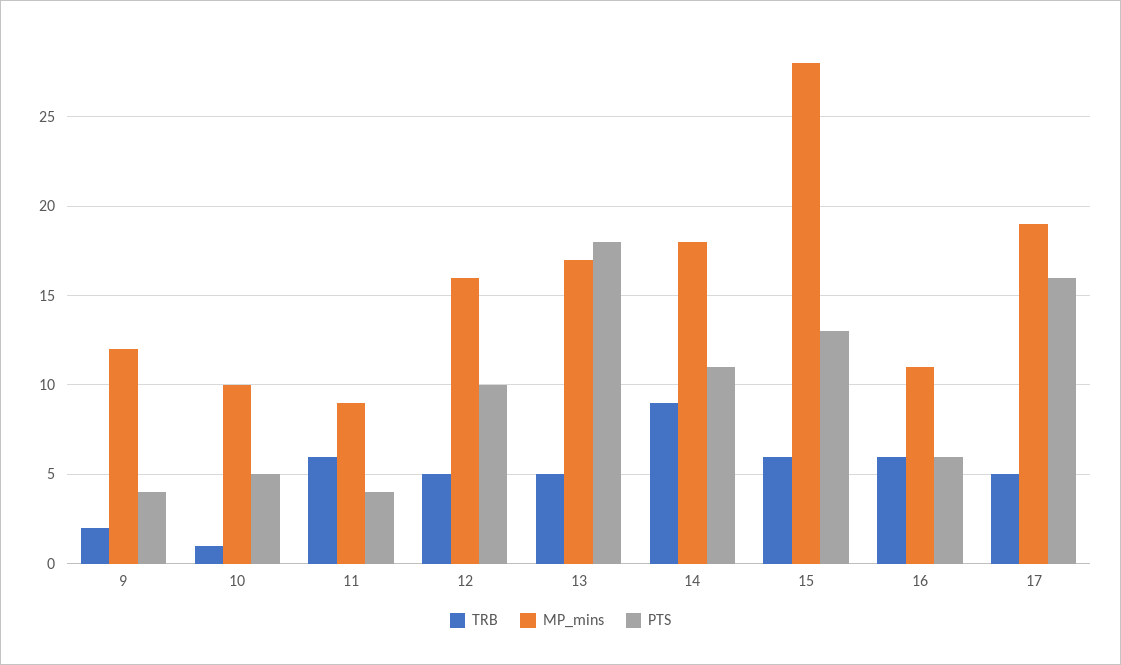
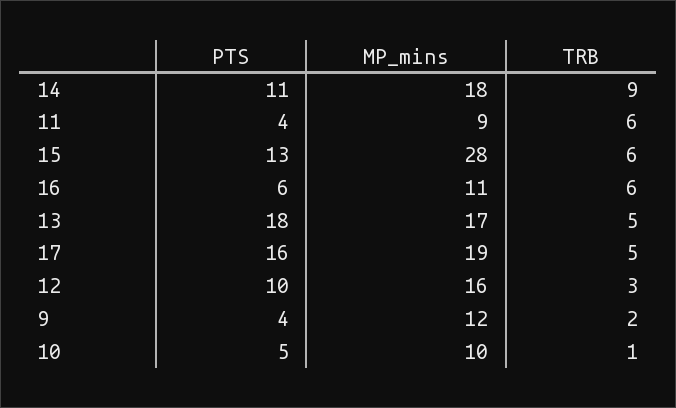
  {
    "TRB": {
      "9": 2,
      "10": 1,
      "11": 6,
-     "12": 5,
+     "12": 3,
      "13": 5,
      "14": 9,
      "15": 6,
      "16": 6,
      "17": 5
    },
    "MP_mins": {
      "9": 12,
      "10": 10,
      "11": 9,
      "12": 16,
      "13": 17,
      "14": 18,
      "15": 28,
      "16": 11,
      "17": 19
    },
    "PTS": {
      "9": 4,
      "10": 5,
      "11": 4,
      "12": 10,
      "13": 18,
      "14": 11,
      "15": 13,
      "16": 6,
      "17": 16
    }
  }

